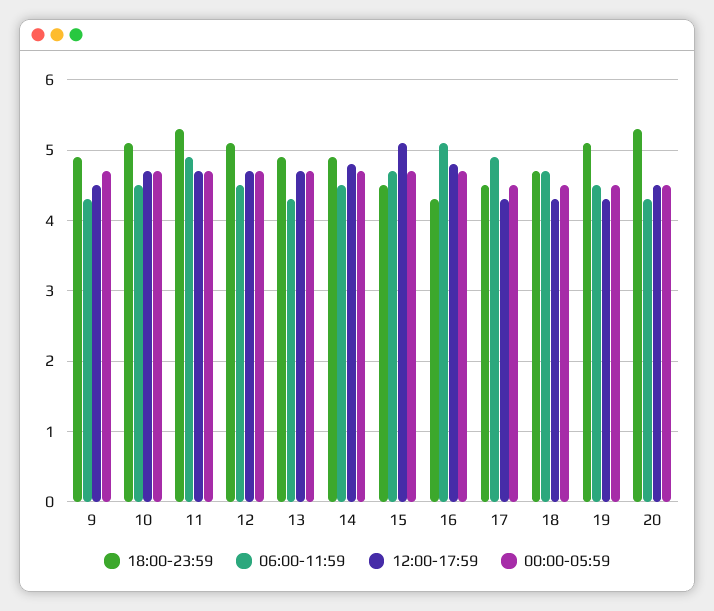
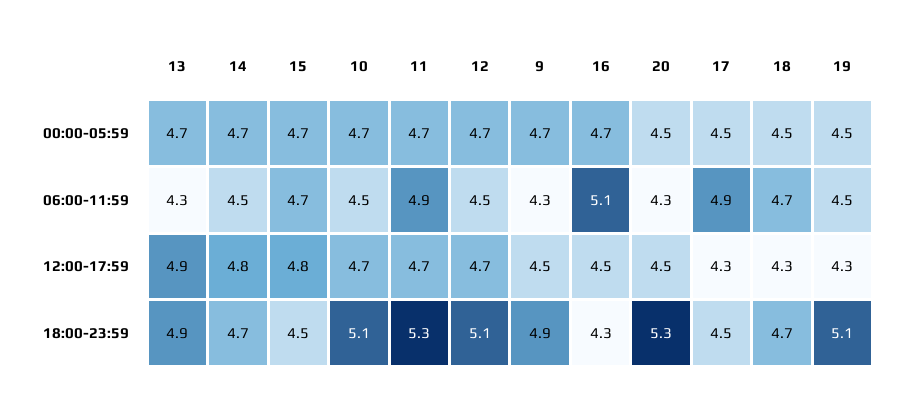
  {
    "18:00-23:59": {
      "9": 4.9,
      "10": 5.1,
      "11": 5.3,
      "12": 5.1,
      "13": 4.9,
-     "14": 4.9,
+     "14": 4.7,
      "15": 4.5,
      "16": 4.3,
      "17": 4.5,
      "18": 4.7,
      "19": 5.1,
      "20": 5.3
    },
    "06:00-11:59": {
      "9": 4.3,
      "10": 4.5,
      "11": 4.9,
      "12": 4.5,
      "13": 4.3,
      "14": 4.5,
      "15": 4.7,
      "16": 5.1,
      "17": 4.9,
      "18": 4.7,
      "19": 4.5,
      "20": 4.3
    },
    "12:00-17:59": {
      "9": 4.5,
      "10": 4.7,
      "11": 4.7,
      "12": 4.7,
-     "13": 4.7,
+     "13": 4.9,
      "14": 4.8,
-     "15": 5.1,
+     "15": 4.8,
-     "16": 4.8,
+     "16": 4.5,
      "17": 4.3,
      "18": 4.3,
      "19": 4.3,
      "20": 4.5
    },
    "00:00-05:59": {
      "9": 4.7,
      "10": 4.7,
      "11": 4.7,
      "12": 4.7,
      "13": 4.7,
      "14": 4.7,
      "15": 4.7,
      "16": 4.7,
      "17": 4.5,
      "18": 4.5,
      "19": 4.5,
      "20": 4.5
    }
  }

